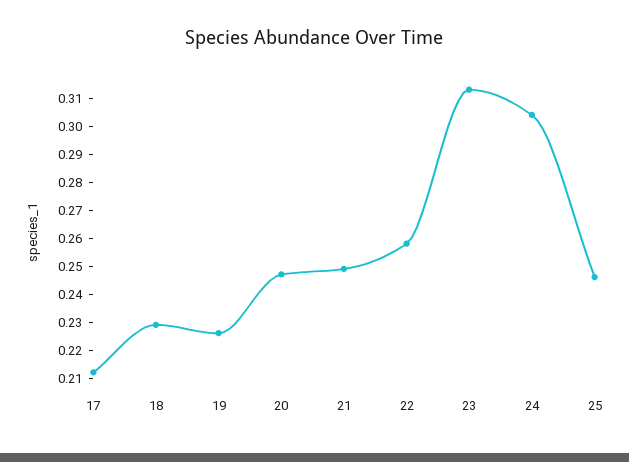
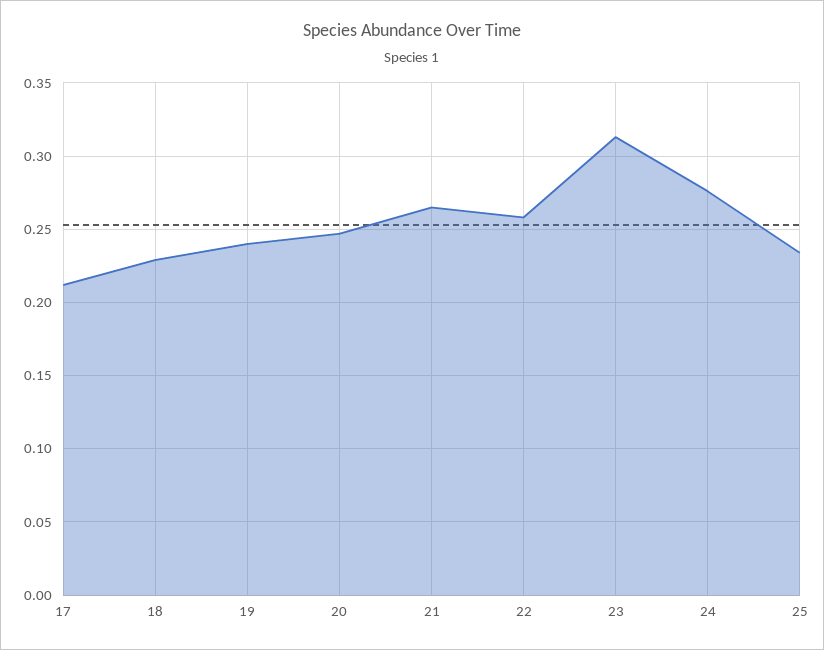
  {
    "17": 0.21,
    "18": 0.23,
-   "19": 0.225,
+   "19": 0.24,
    "20": 0.245,
-   "21": 0.25,
+   "21": 0.265,
    "22": 0.26,
    "23": 0.315,
-   "24": 0.305,
+   "24": 0.275,
-   "25": 0.245
+   "25": 0.235
  }

